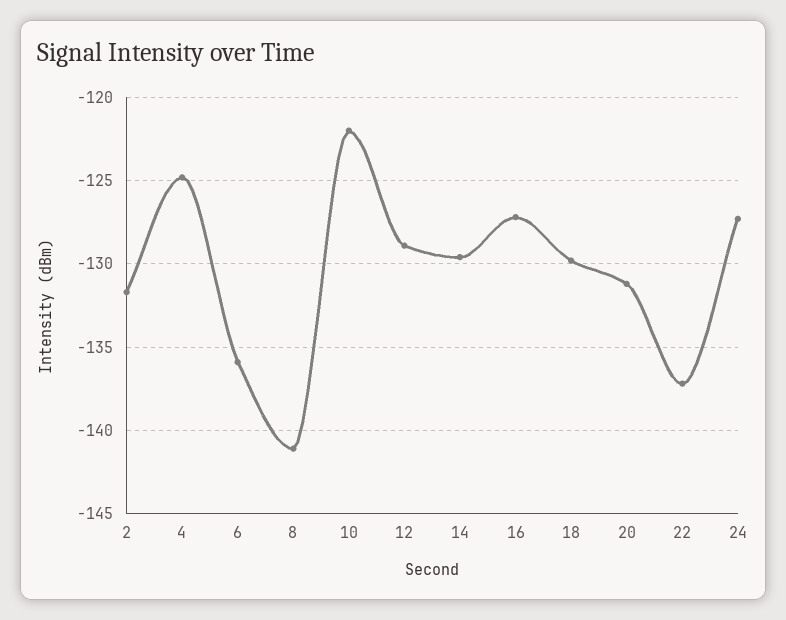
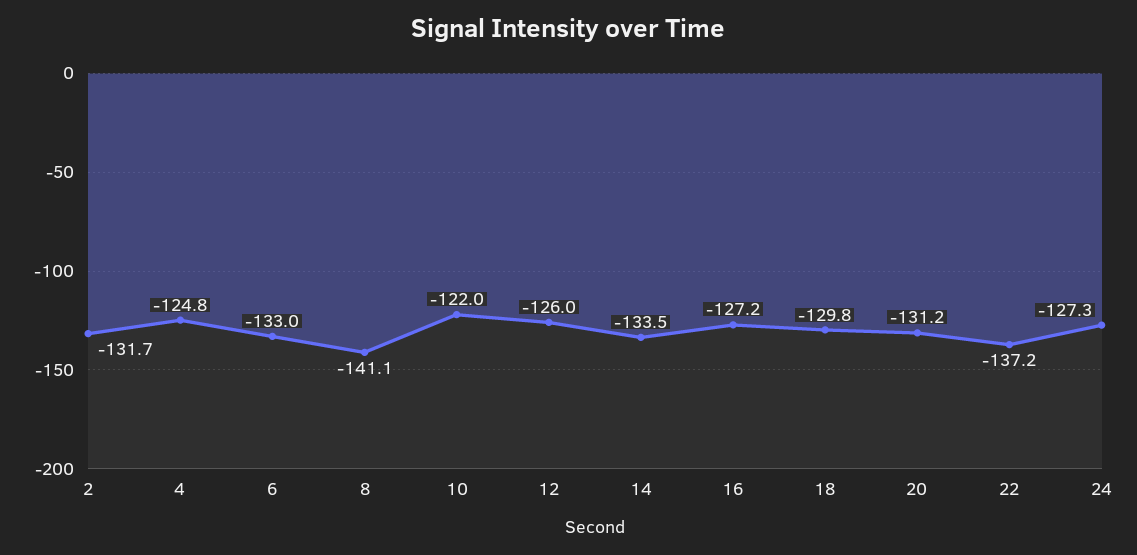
  {
    "2": -131.7,
    "4": -124.8,
-   "6": -136,
+   "6": -133,
    "8": -141.1,
    "10": -122,
-   "12": -129,
+   "12": -126,
-   "14": -129.5,
+   "14": -133.5,
    "16": -127.2,
    "18": -129.8,
    "20": -131.2,
    "22": -137.2,
    "24": -127.3
  }

